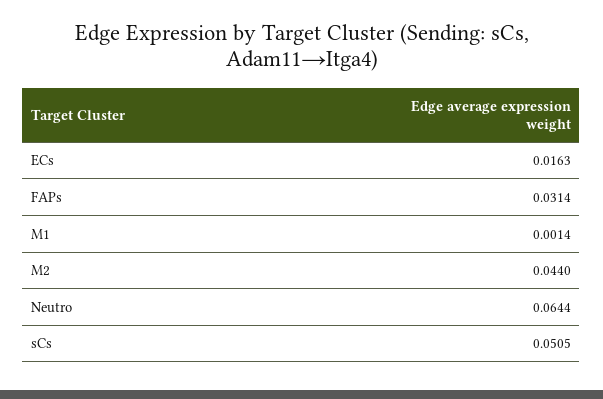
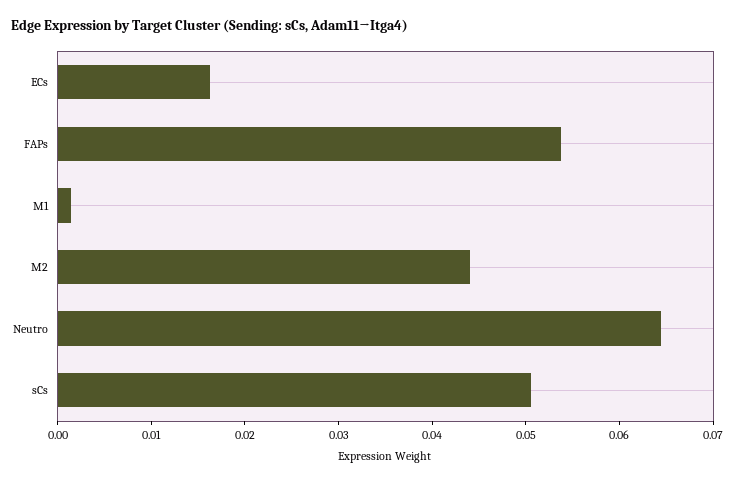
  {
    "ECs": 0.0163,
-   "FAPs": 0.0314,
+   "FAPs": 0.054,
    "M1": 0.0014,
    "M2": 0.044,
    "Neutro": 0.0644,
    "sCs": 0.0505
  }

